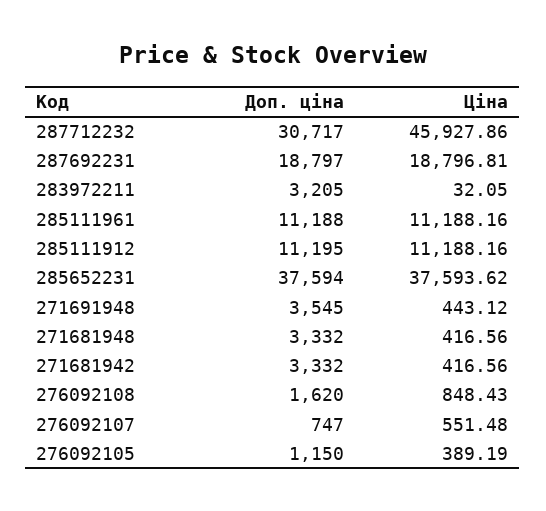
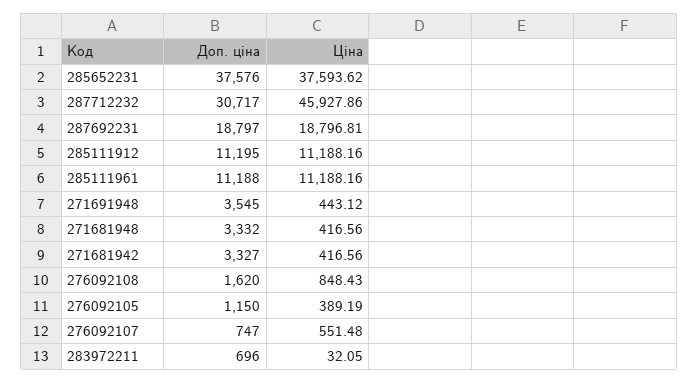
  {
    "Доп. ціна": {
      "287712232": 30717,
      "287692231": 18797,
-     "283972211": 3205,
+     "283972211": 696,
      "285111961": 11188,
      "285111912": 11195,
-     "285652231": 37594,
+     "285652231": 37576,
      "271691948": 3545,
      "271681948": 3332,
-     "271681942": 3332,
+     "271681942": 3327,
      "276092108": 1620,
      "276092107": 747,
      "276092105": 1150
    },
    "Ціна": {
      "287712232": 45927.86,
      "287692231": 18796.81,
      "283972211": 32.05,
      "285111961": 11188.16,
      "285111912": 11188.16,
      "285652231": 37593.62,
      "271691948": 443.12,
      "271681948": 416.56,
      "271681942": 416.56,
      "276092108": 848.43,
      "276092107": 551.48,
      "276092105": 389.19
    }
  }

